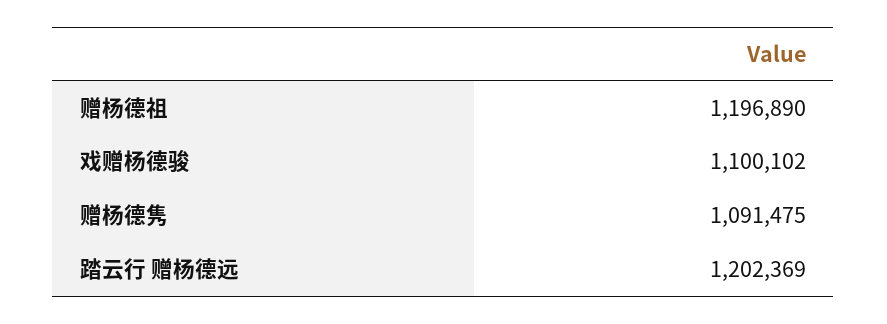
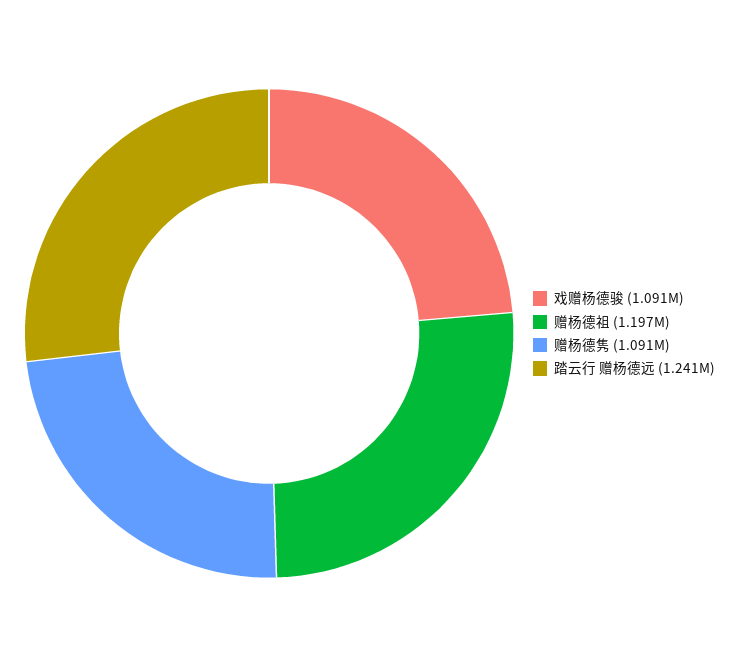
  {
    "赠杨德祖": 1196890,
-   "戏赠杨德骏": 1100102,
+   "戏赠杨德骏": 1091000,
    "赠杨德隽": 1091475,
-   "踏云行 赠杨德远": 1202369
+   "踏云行 赠杨德远": 1241000
  }

